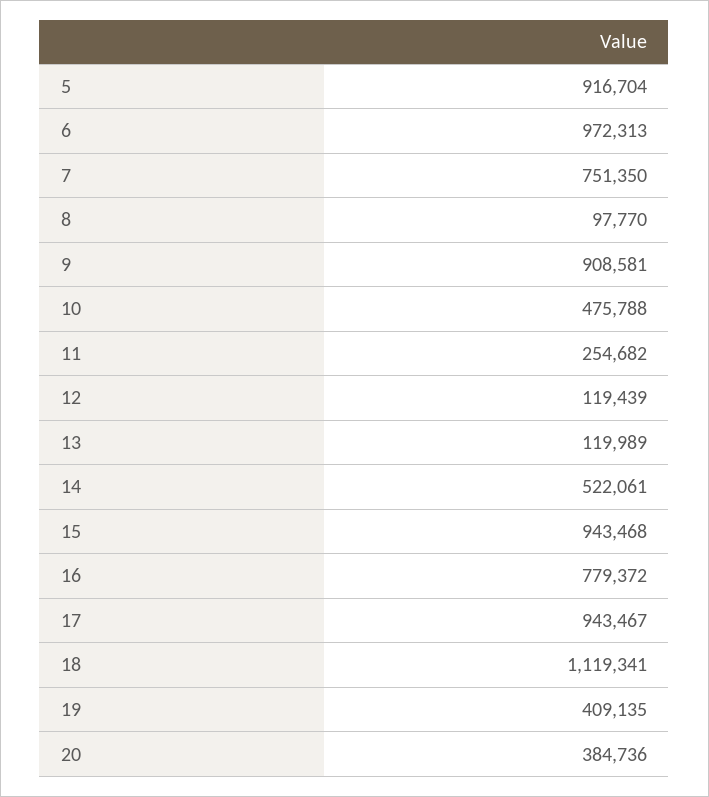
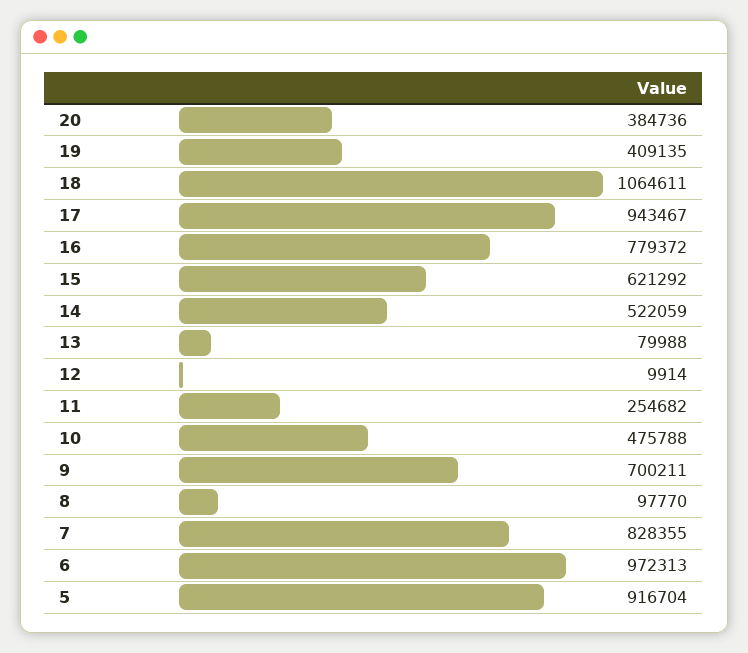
  {
    "5": 916704,
    "6": 972313,
-   "7": 751350,
+   "7": 828355,
    "8": 97770,
-   "9": 908581,
+   "9": 700211,
    "10": 475788,
    "11": 254682,
-   "12": 119439,
+   "12": 9914,
-   "13": 119989,
+   "13": 79988,
-   "14": 522061,
+   "14": 522059,
-   "15": 943468,
+   "15": 621292,
    "16": 779372,
    "17": 943467,
-   "18": 1119341,
+   "18": 1064611,
    "19": 409135,
    "20": 384736
  }

